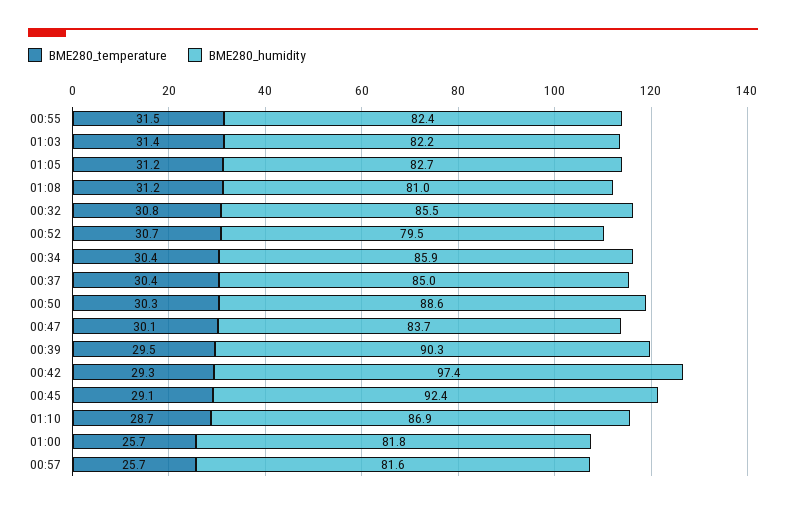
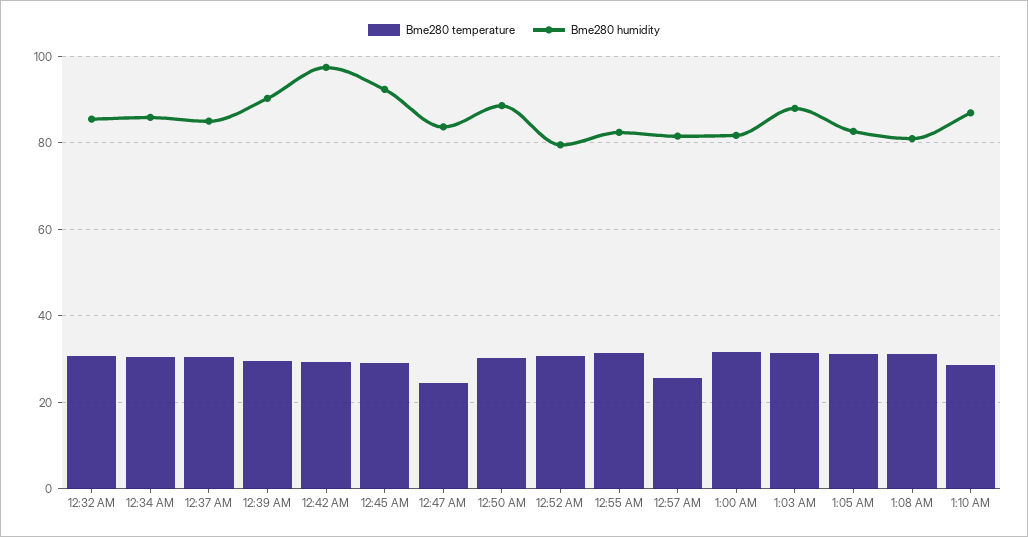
  {
    "BME280_temperature": {
      "00:55": 31.5,
      "01:03": 31.4,
      "01:05": 31.2,
      "01:08": 31.2,
      "00:32": 30.8,
      "00:52": 30.7,
      "00:34": 30.4,
      "00:37": 30.4,
      "00:50": 30.3,
-     "00:47": 30.1,
+     "00:47": 24,
      "00:39": 29.5,
      "00:42": 29.3,
      "00:45": 29.1,
      "01:10": 28.7,
-     "01:00": 25.7,
+     "01:00": 32,
      "00:57": 25.7
    },
    "BME280_humidity": {
      "00:55": 82.4,
-     "01:03": 82.2,
+     "01:03": 88,
      "01:05": 82.7,
      "01:08": 81,
      "00:32": 85.5,
      "00:52": 79.5,
      "00:34": 85.9,
      "00:37": 85,
      "00:50": 88.6,
      "00:47": 83.7,
      "00:39": 90.3,
      "00:42": 97.4,
      "00:45": 92.4,
      "01:10": 86.9,
      "01:00": 81.8,
      "00:57": 81.6
    }
  }

